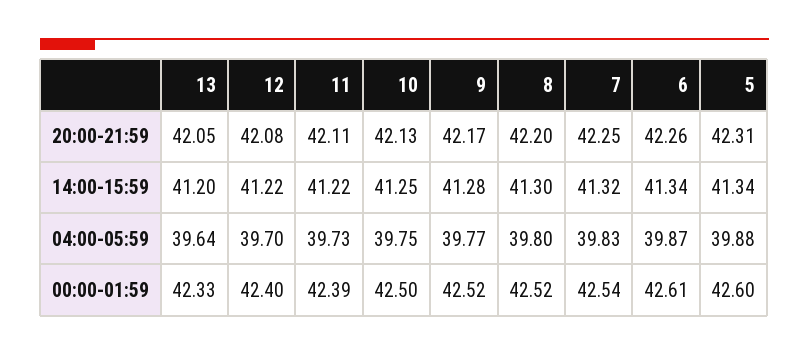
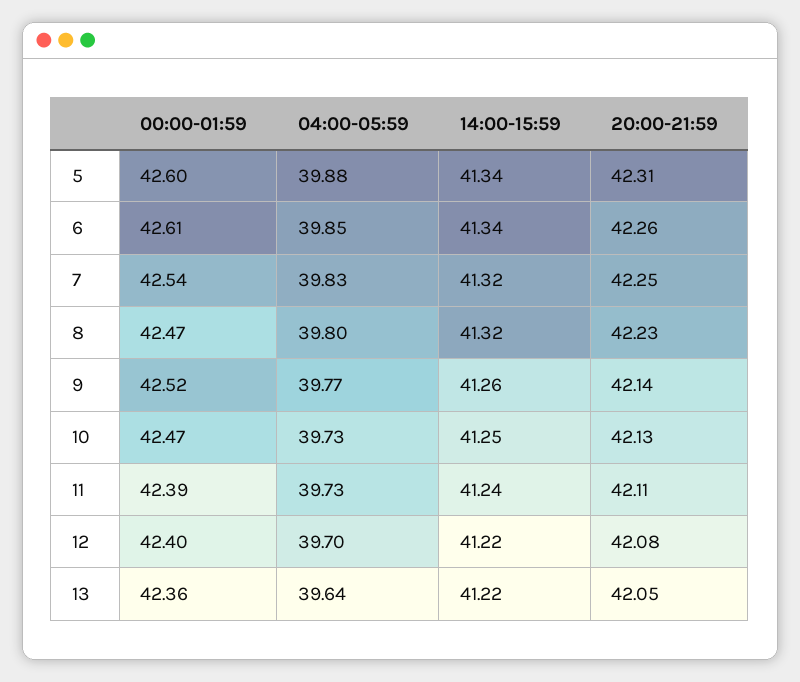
  {
    "13": {
      "20:00-21:59": 42.05,
-     "14:00-15:59": 41.2,
+     "14:00-15:59": 41.22,
      "04:00-05:59": 39.64,
-     "00:00-01:59": 42.33
+     "00:00-01:59": 42.36
    },
    "12": {
      "20:00-21:59": 42.08,
      "14:00-15:59": 41.22,
      "04:00-05:59": 39.7,
      "00:00-01:59": 42.4
    },
    "11": {
      "20:00-21:59": 42.11,
-     "14:00-15:59": 41.22,
+     "14:00-15:59": 41.24,
      "04:00-05:59": 39.73,
      "00:00-01:59": 42.39
    },
    "10": {
      "20:00-21:59": 42.13,
      "14:00-15:59": 41.25,
-     "04:00-05:59": 39.75,
+     "04:00-05:59": 39.73,
-     "00:00-01:59": 42.5
+     "00:00-01:59": 42.47
    },
    "9": {
-     "20:00-21:59": 42.17,
+     "20:00-21:59": 42.14,
-     "14:00-15:59": 41.28,
+     "14:00-15:59": 41.26,
      "04:00-05:59": 39.77,
      "00:00-01:59": 42.52
    },
    "8": {
-     "20:00-21:59": 42.2,
+     "20:00-21:59": 42.23,
-     "14:00-15:59": 41.3,
+     "14:00-15:59": 41.32,
      "04:00-05:59": 39.8,
-     "00:00-01:59": 42.52
+     "00:00-01:59": 42.47
    },
    "7": {
      "20:00-21:59": 42.25,
      "14:00-15:59": 41.32,
      "04:00-05:59": 39.83,
      "00:00-01:59": 42.54
    },
    "6": {
      "20:00-21:59": 42.26,
      "14:00-15:59": 41.34,
-     "04:00-05:59": 39.87,
+     "04:00-05:59": 39.85,
      "00:00-01:59": 42.61
    },
    "5": {
      "20:00-21:59": 42.31,
      "14:00-15:59": 41.34,
      "04:00-05:59": 39.88,
      "00:00-01:59": 42.6
    }
  }

